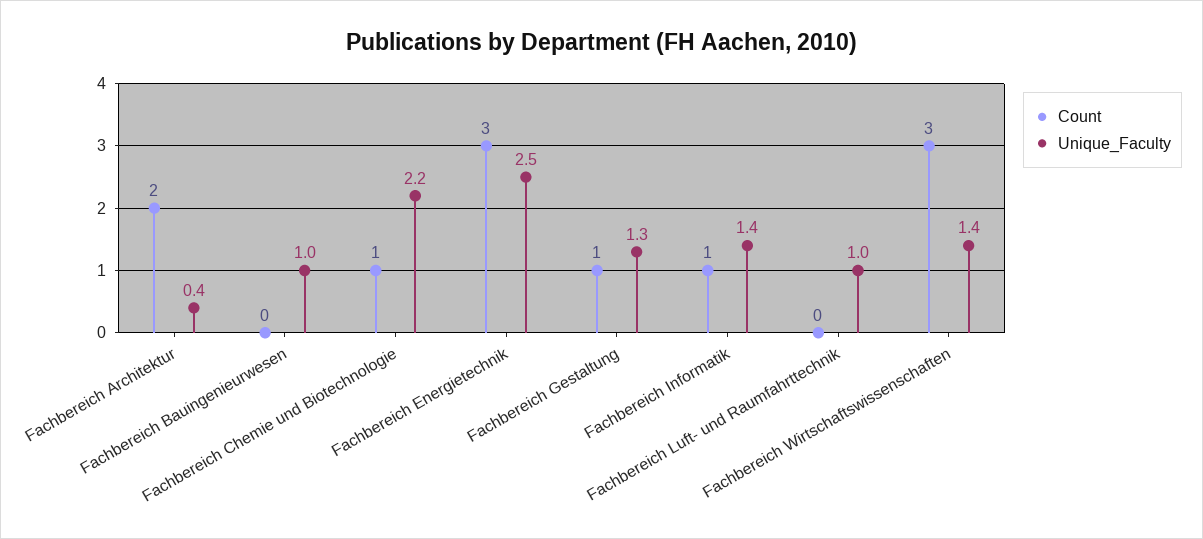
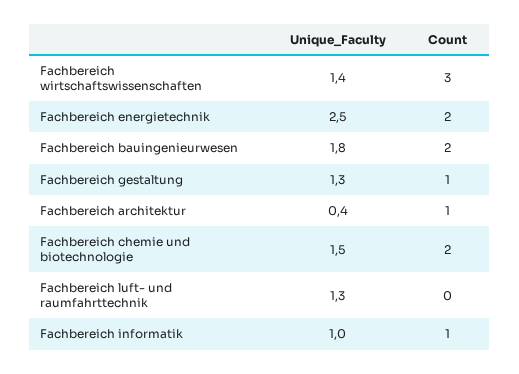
  {
    "Count": {
-     "Fachbereich Architektur": 2,
+     "Fachbereich Architektur": 1,
-     "Fachbereich Bauingenieurwesen": 0,
+     "Fachbereich Bauingenieurwesen": 2,
-     "Fachbereich Chemie und Biotechnologie": 1,
+     "Fachbereich Chemie und Biotechnologie": 2,
-     "Fachbereich Energietechnik": 3,
+     "Fachbereich Energietechnik": 2,
      "Fachbereich Gestaltung": 1,
      "Fachbereich Informatik": 1,
      "Fachbereich Luft- und Raumfahrttechnik": 0,
      "Fachbereich Wirtschaftswissenschaften": 3
    },
    "Unique_Faculty": {
      "Fachbereich Architektur": 0.4,
-     "Fachbereich Bauingenieurwesen": 1,
+     "Fachbereich Bauingenieurwesen": 1.8,
-     "Fachbereich Chemie und Biotechnologie": 2.2,
+     "Fachbereich Chemie und Biotechnologie": 1.5,
      "Fachbereich Energietechnik": 2.5,
      "Fachbereich Gestaltung": 1.3,
-     "Fachbereich Informatik": 1.4,
+     "Fachbereich Informatik": 1,
-     "Fachbereich Luft- und Raumfahrttechnik": 1,
+     "Fachbereich Luft- und Raumfahrttechnik": 1.3,
      "Fachbereich Wirtschaftswissenschaften": 1.4
    }
  }

